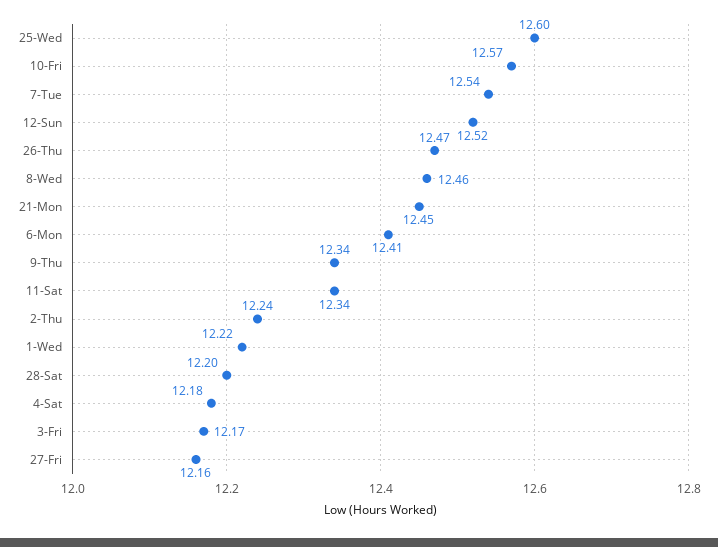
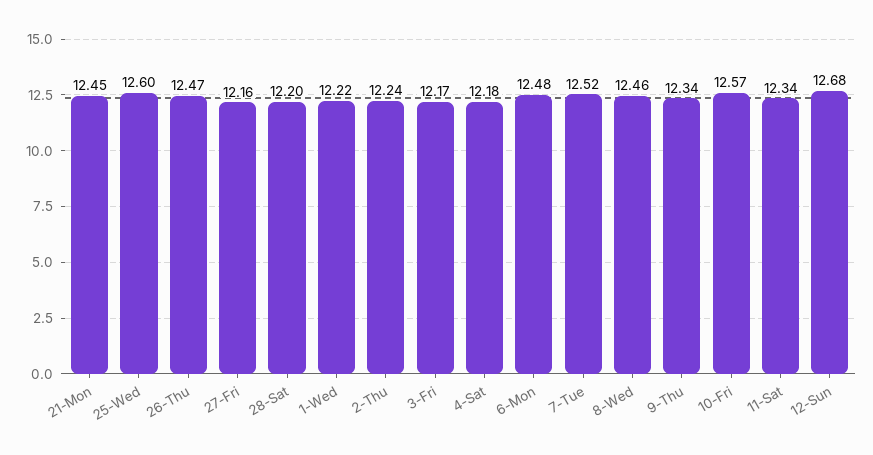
  {
    "25-Wed": 12.6,
    "10-Fri": 12.57,
-   "7-Tue": 12.54,
+   "7-Tue": 12.52,
-   "12-Sun": 12.52,
+   "12-Sun": 12.68,
    "26-Thu": 12.47,
    "8-Wed": 12.46,
    "21-Mon": 12.45,
-   "6-Mon": 12.41,
+   "6-Mon": 12.48,
    "9-Thu": 12.34,
    "11-Sat": 12.34,
    "2-Thu": 12.24,
    "1-Wed": 12.22,
    "28-Sat": 12.2,
    "4-Sat": 12.18,
    "3-Fri": 12.17,
    "27-Fri": 12.16
  }

